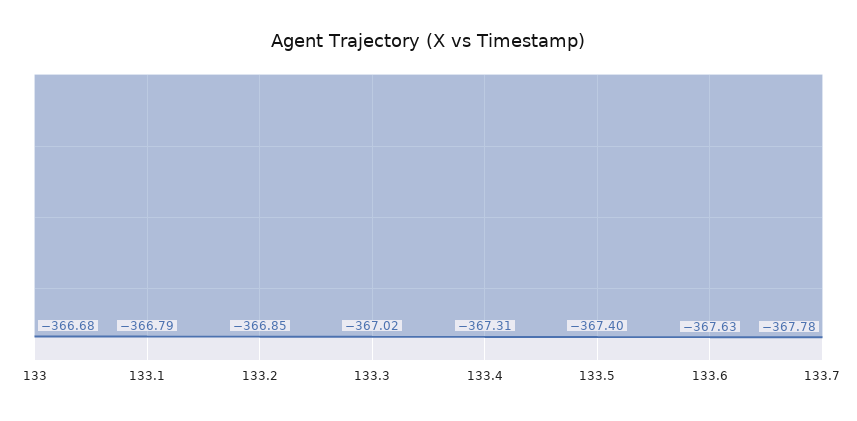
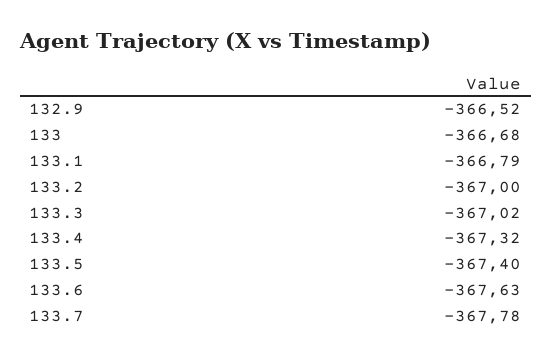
  {
    "133": -366.68,
    "133.1": -366.79,
-   "133.2": -366.85,
+   "133.2": -367,
    "133.3": -367.02,
-   "133.4": -367.31,
+   "133.4": -367.32,
    "133.5": -367.4,
    "133.6": -367.63,
-   "133.7": -367.78
+   "133.7": -367.78,
+   "132.9": -366.52
  }

